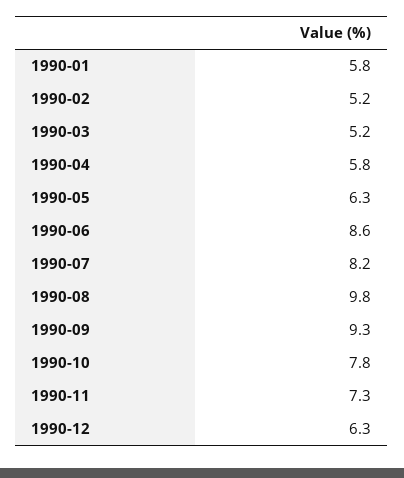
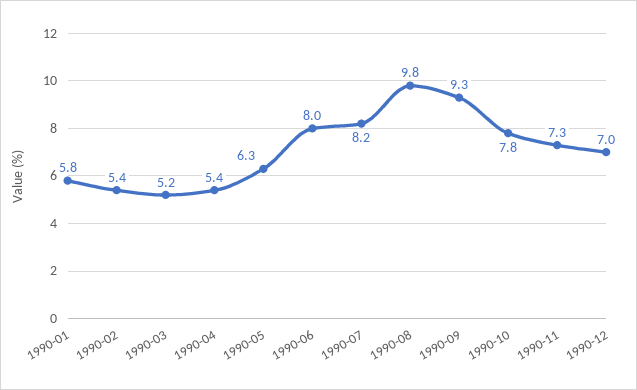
  {
    "1990-01": 5.8,
-   "1990-02": 5.2,
+   "1990-02": 5.4,
    "1990-03": 5.2,
-   "1990-04": 5.8,
+   "1990-04": 5.4,
    "1990-05": 6.3,
-   "1990-06": 8.6,
+   "1990-06": 8,
    "1990-07": 8.2,
    "1990-08": 9.8,
    "1990-09": 9.3,
    "1990-10": 7.8,
    "1990-11": 7.3,
-   "1990-12": 6.3
+   "1990-12": 7
  }

